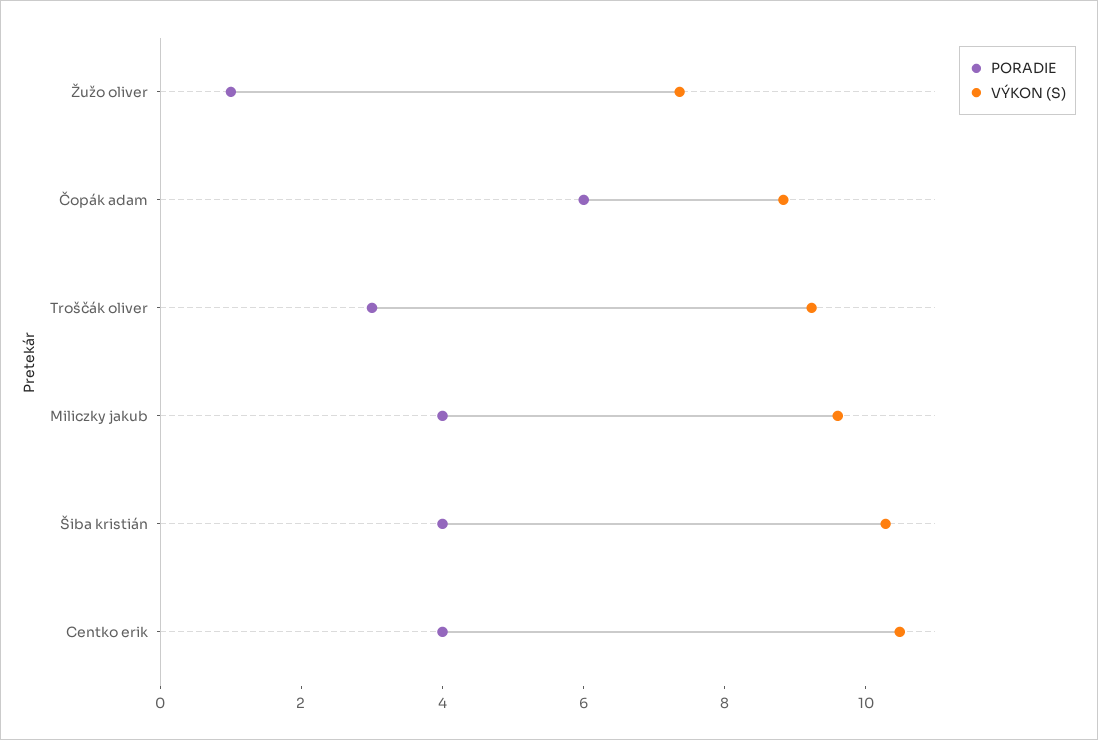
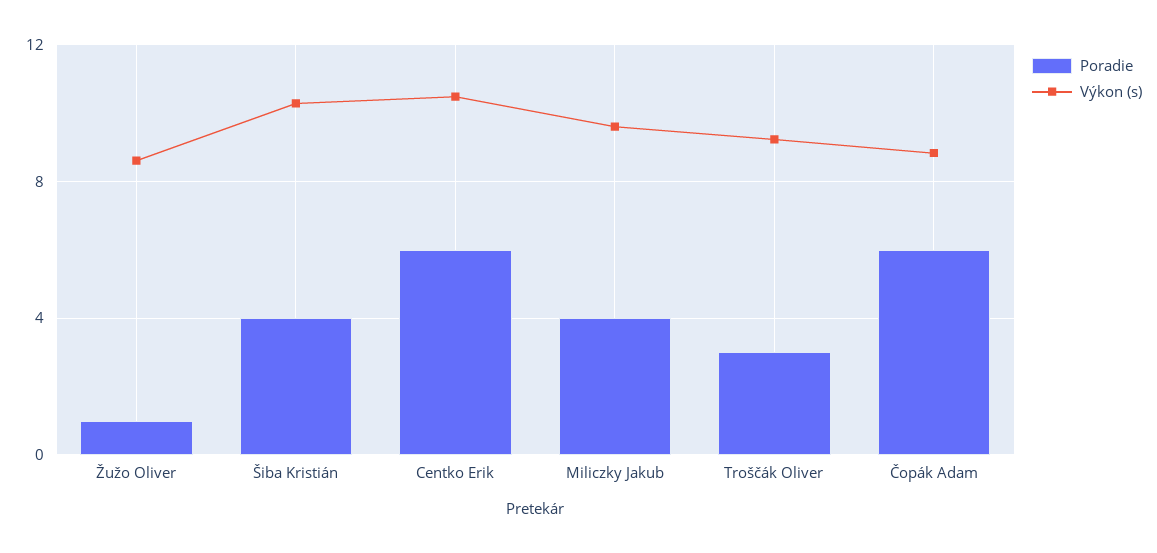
  {
    "PORADIE": {
      "Žužo oliver": 1,
      "Čopák adam": 6,
      "Troščák oliver": 3,
      "Miliczky jakub": 4,
      "Šiba kristián": 4,
-     "Centko erik": 4
+     "Centko erik": 6
    },
    "VÝKON (S)": {
-     "Žužo oliver": 7.5,
+     "Žužo oliver": 8.5,
      "Čopák adam": 9,
      "Troščák oliver": 9,
      "Miliczky jakub": 9.5,
      "Šiba kristián": 10.5,
      "Centko erik": 10.5
    }
  }

